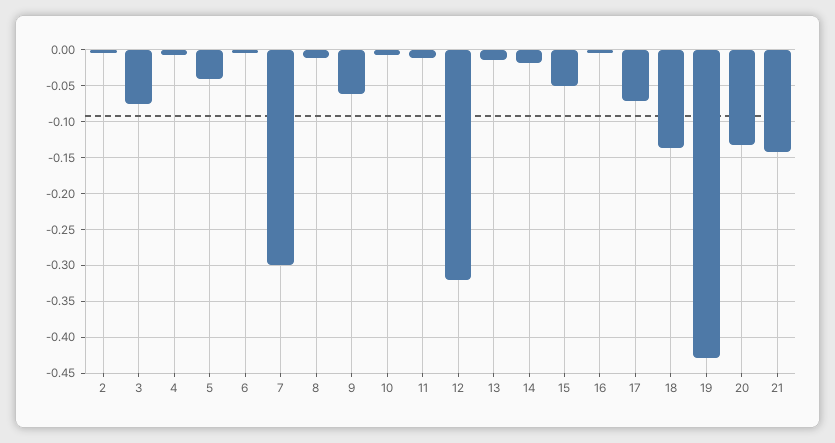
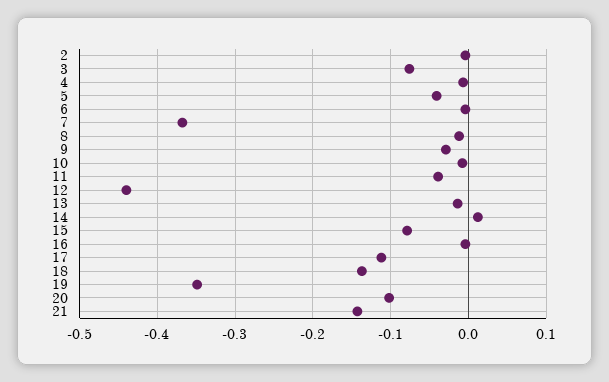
  {
    "2": 0,
    "3": -0.08,
    "4": -0.01,
    "5": -0.04,
    "6": 0,
-   "7": -0.3,
+   "7": -0.37,
    "8": -0.01,
-   "9": -0.06,
+   "9": -0.03,
    "10": -0.01,
-   "11": -0.01,
+   "11": -0.04,
-   "12": -0.32,
+   "12": -0.44,
    "13": -0.01,
-   "14": -0.02,
+   "14": 0.01,
-   "15": -0.05,
+   "15": -0.08,
    "16": 0,
-   "17": -0.07,
+   "17": -0.11,
    "18": -0.14,
-   "19": -0.43,
+   "19": -0.35,
-   "20": -0.13,
+   "20": -0.1,
    "21": -0.14
  }

